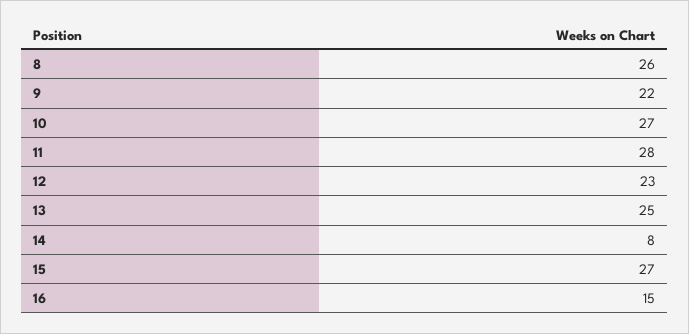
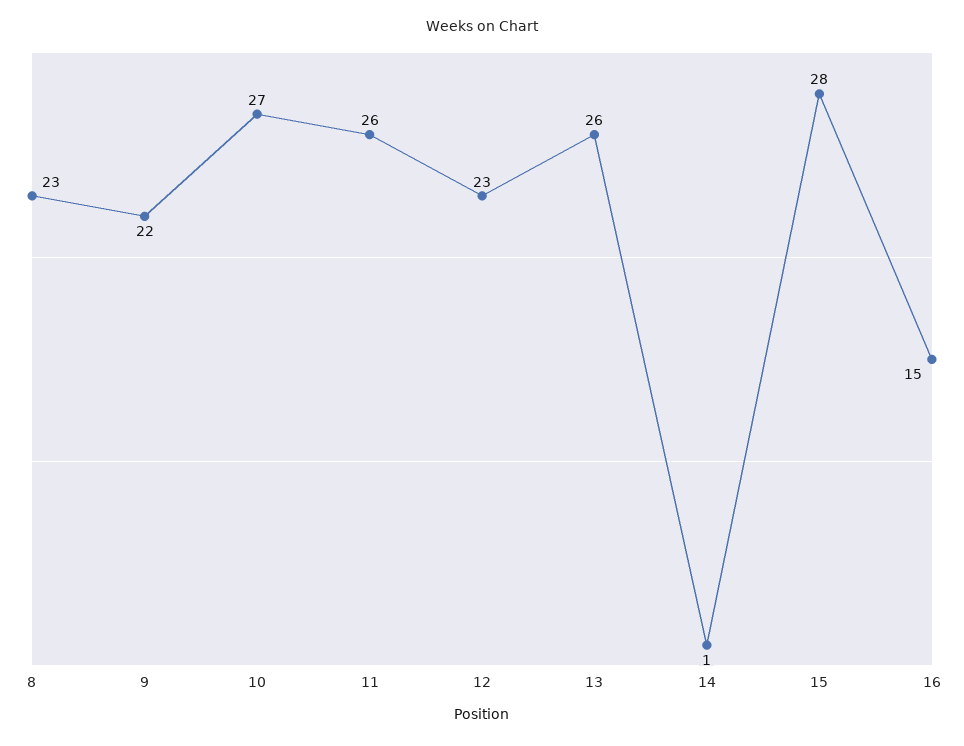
  {
-   "8": 26,
+   "8": 23,
    "9": 22,
    "10": 27,
-   "11": 28,
+   "11": 26,
    "12": 23,
-   "13": 25,
+   "13": 26,
-   "14": 8,
+   "14": 1,
-   "15": 27,
+   "15": 28,
    "16": 15
  }

